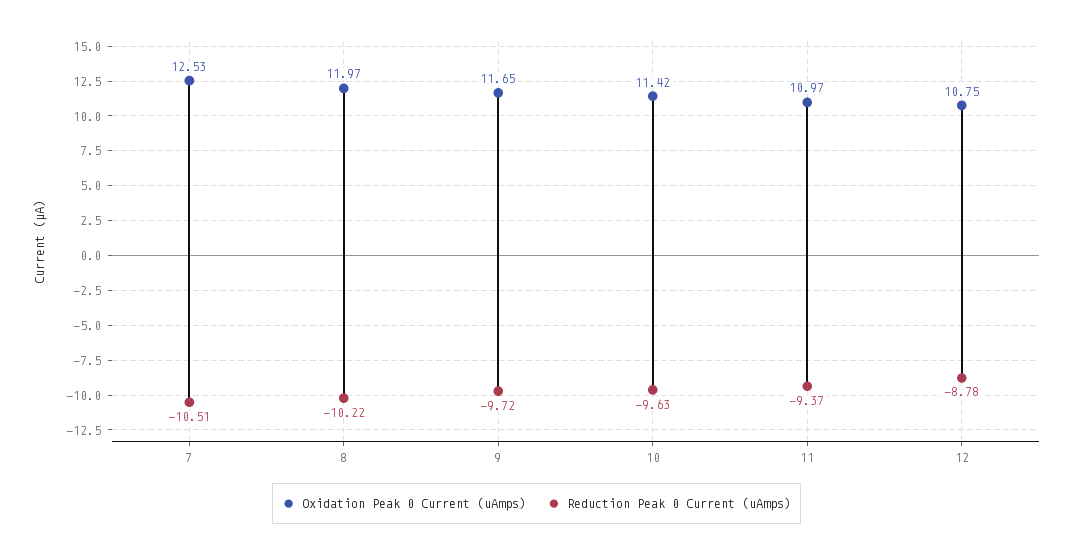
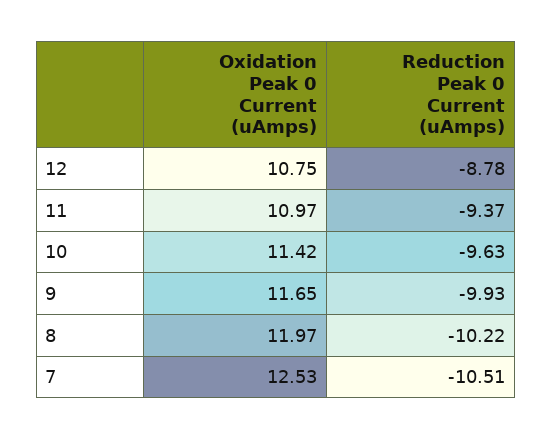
  {
    "Oxidation Peak 0 Current (uAmps)": {
      "7": 12.53,
      "8": 11.97,
      "9": 11.65,
      "10": 11.42,
      "11": 10.97,
      "12": 10.75
    },
    "Reduction Peak 0 Current (uAmps)": {
      "7": -10.51,
      "8": -10.22,
-     "9": -9.72,
+     "9": -9.93,
      "10": -9.63,
      "11": -9.37,
      "12": -8.78
    }
  }

